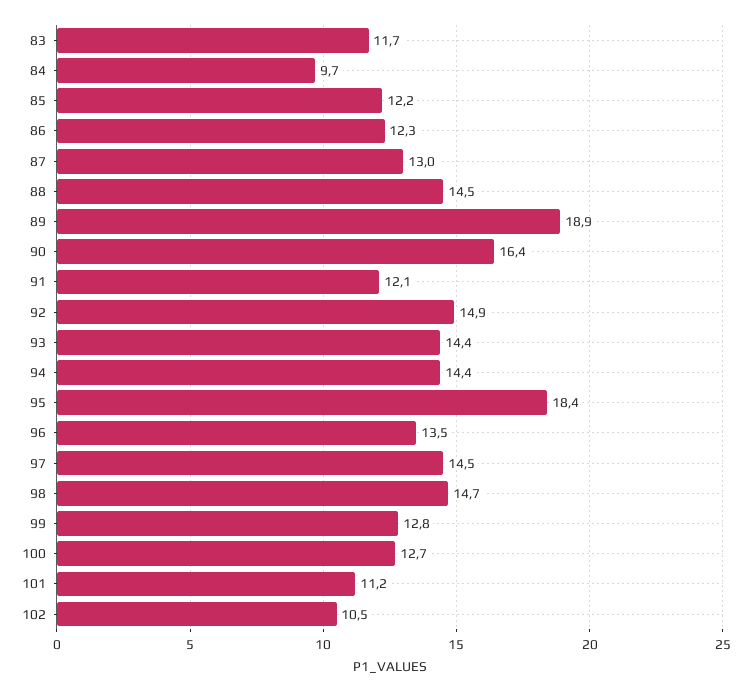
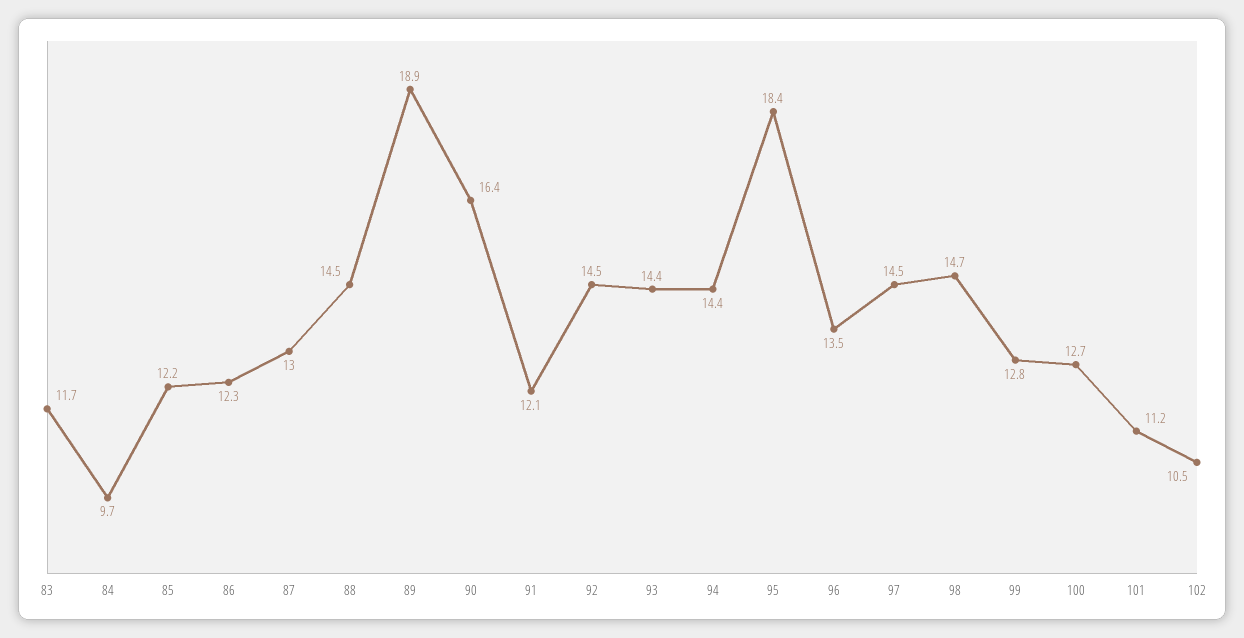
  {
    "83": 11.7,
    "84": 9.7,
    "85": 12.2,
    "86": 12.3,
    "87": 13,
    "88": 14.5,
    "89": 18.9,
    "90": 16.4,
    "91": 12.1,
-   "92": 14.9,
+   "92": 14.5,
    "93": 14.4,
    "94": 14.4,
    "95": 18.4,
    "96": 13.5,
    "97": 14.5,
    "98": 14.7,
    "99": 12.8,
    "100": 12.7,
    "101": 11.2,
    "102": 10.5
  }

